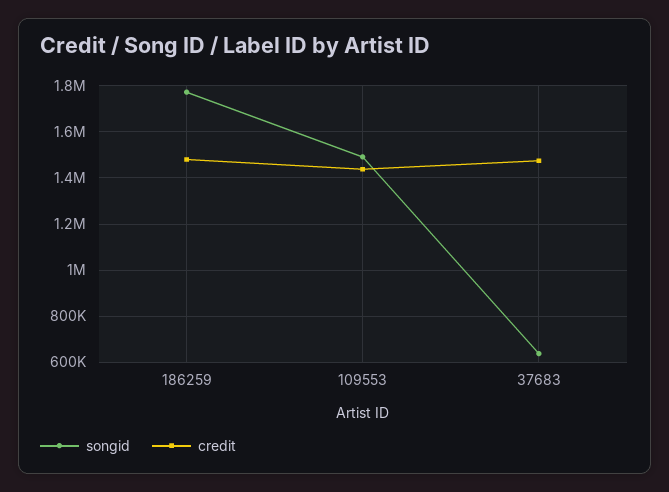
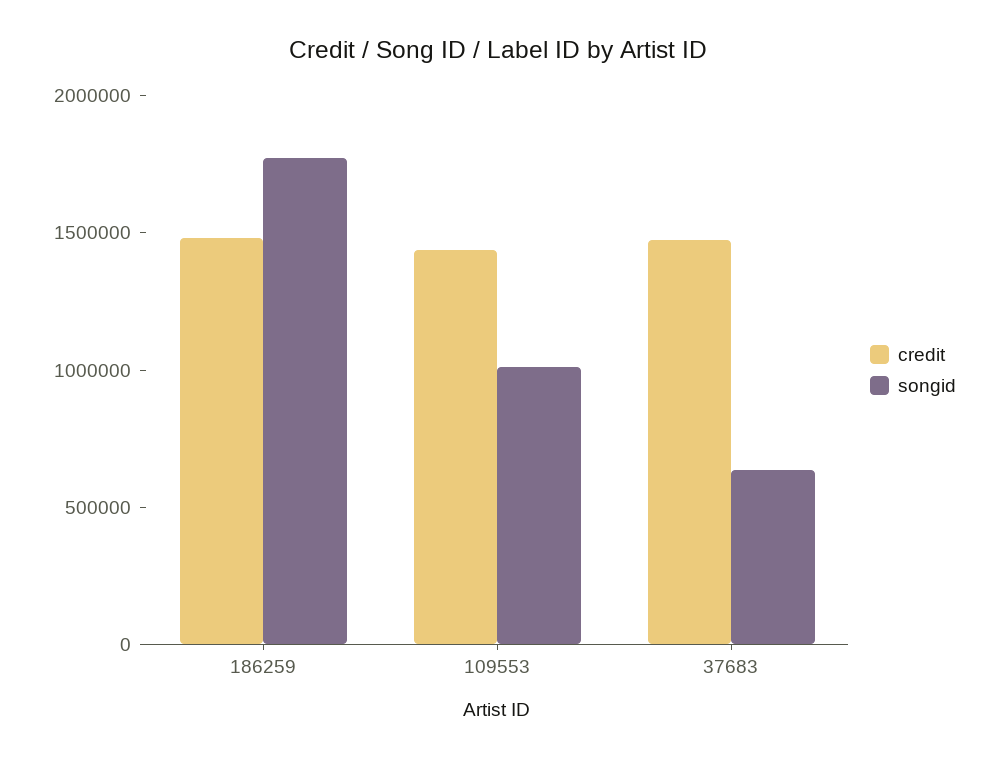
  {
    "songid": {
      "186259": 1750000,
-     "109553": 1500000,
+     "109553": 1000000,
      "37683": 650000
    },
    "credit": {
      "186259": 1500000,
      "109553": 1450000,
      "37683": 1450000
    }
  }

